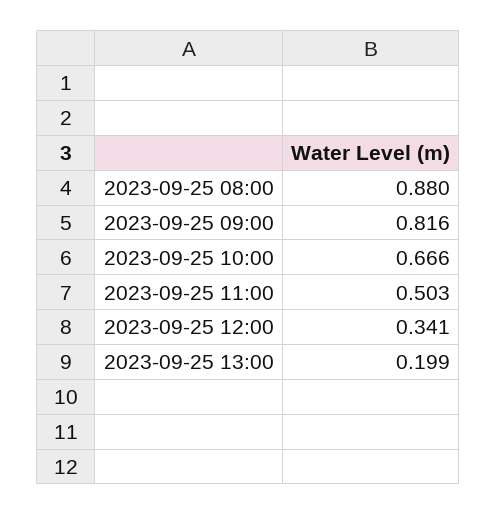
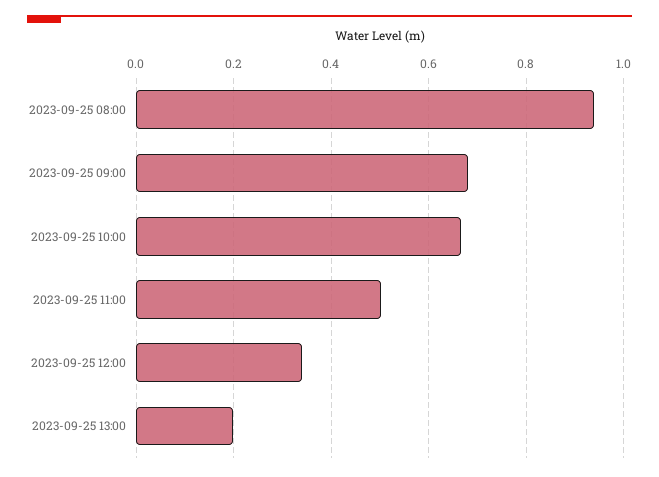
  {
-   "2023-09-25 08:00": 0.88,
+   "2023-09-25 08:00": 0.94,
-   "2023-09-25 09:00": 0.816,
+   "2023-09-25 09:00": 0.68,
    "2023-09-25 10:00": 0.666,
    "2023-09-25 11:00": 0.503,
    "2023-09-25 12:00": 0.341,
    "2023-09-25 13:00": 0.199
  }

